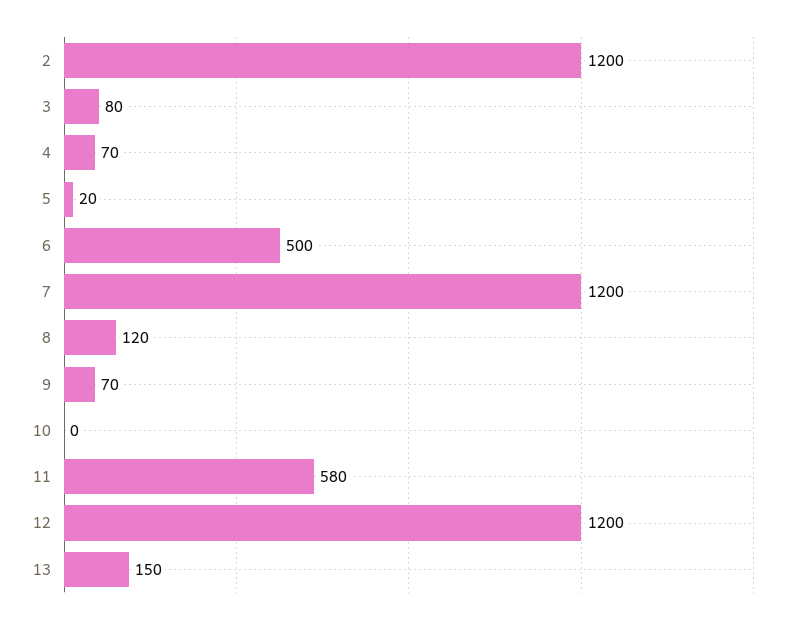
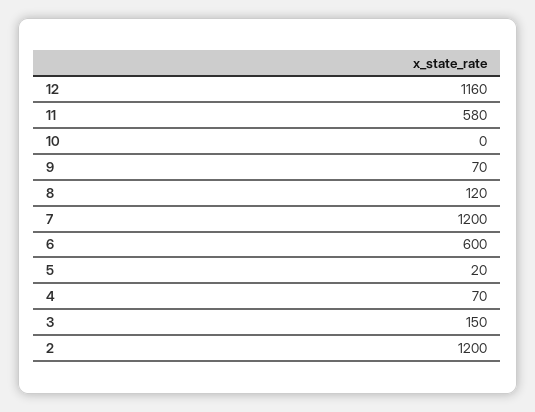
  {
    "2": 1200,
-   "3": 80,
+   "3": 150,
    "4": 70,
    "5": 20,
-   "6": 500,
+   "6": 600,
    "7": 1200,
    "8": 120,
    "9": 70,
    "10": 0,
    "11": 580,
-   "12": 1200,
+   "12": 1160
-   "13": 150
  }

